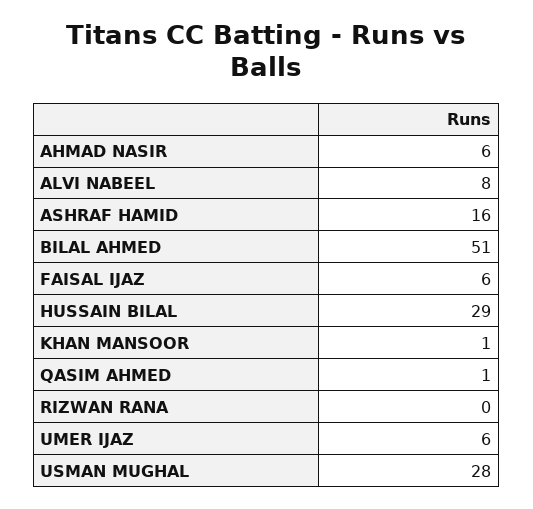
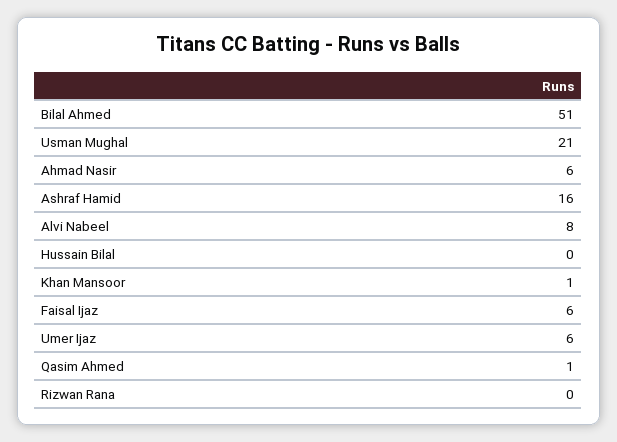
  {
    "AHMAD NASIR": 6,
    "ALVI NABEEL": 8,
    "ASHRAF HAMID": 16,
    "BILAL AHMED": 51,
    "FAISAL IJAZ": 6,
-   "HUSSAIN BILAL": 29,
+   "HUSSAIN BILAL": 0,
    "KHAN MANSOOR": 1,
    "QASIM AHMED": 1,
    "RIZWAN RANA": 0,
    "UMER IJAZ": 6,
-   "USMAN MUGHAL": 28
+   "USMAN MUGHAL": 21
  }

